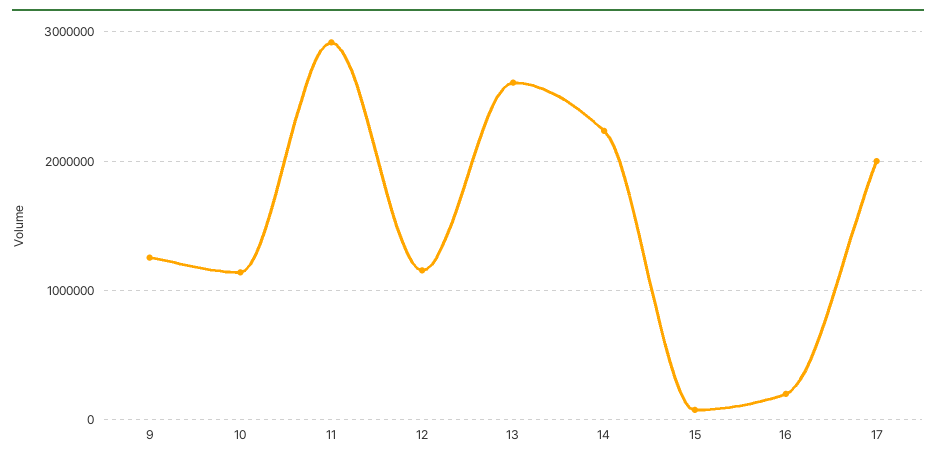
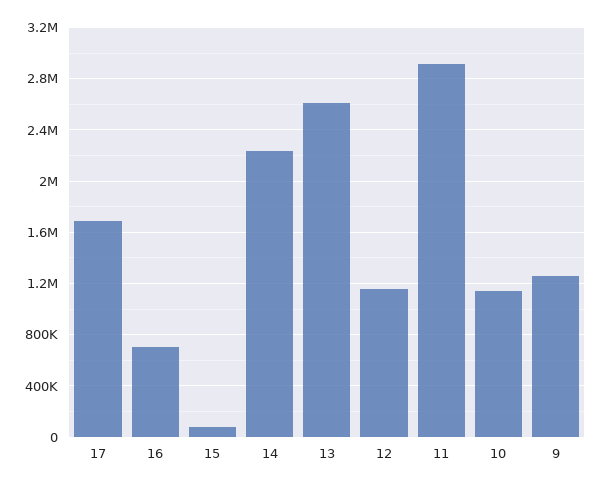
  {
    "9": 1250000,
    "10": 1150000,
    "11": 2900000,
    "12": 1150000,
    "13": 2600000,
    "14": 2250000,
    "15": 100000,
-   "16": 200000,
+   "16": 700000,
-   "17": 2000000
+   "17": 1700000
  }

